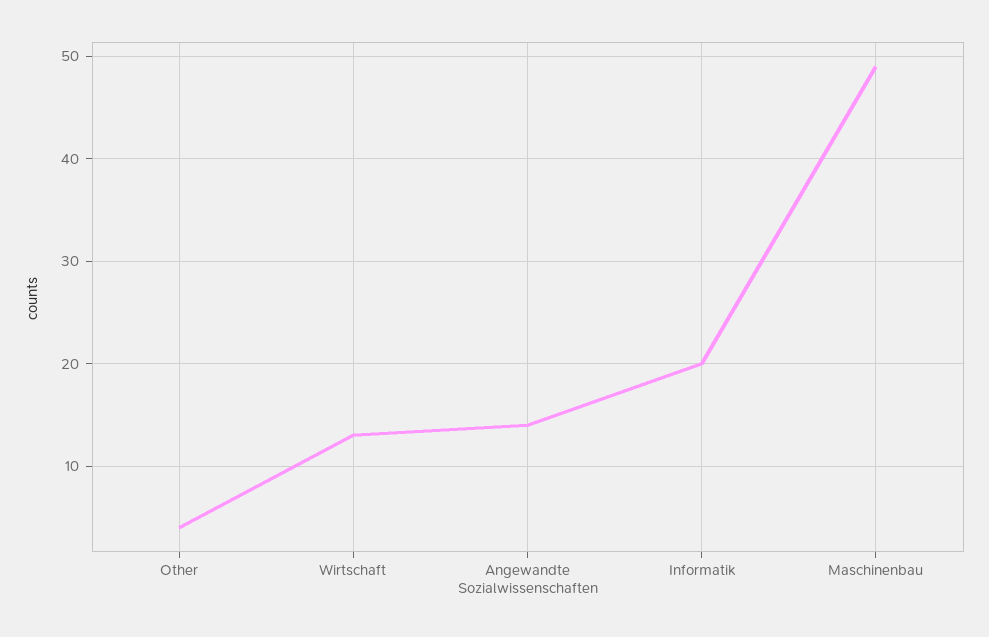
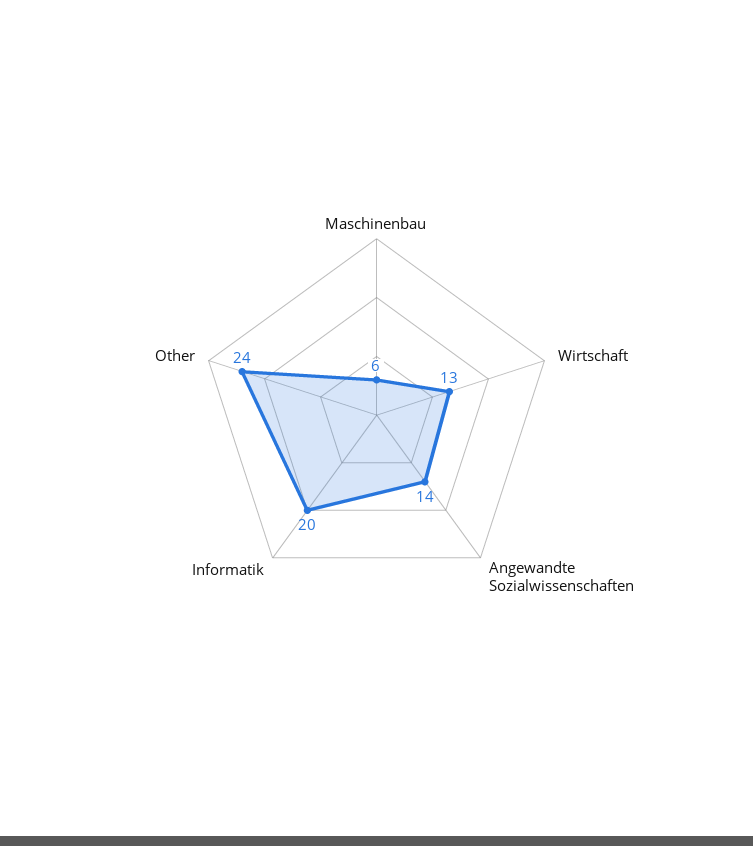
  {
-   "Other": 4,
+   "Other": 24,
    "Wirtschaft": 13,
    "Angewandte Sozialwissenschaften": 14,
    "Informatik": 20,
-   "Maschinenbau": 49
+   "Maschinenbau": 6
  }

